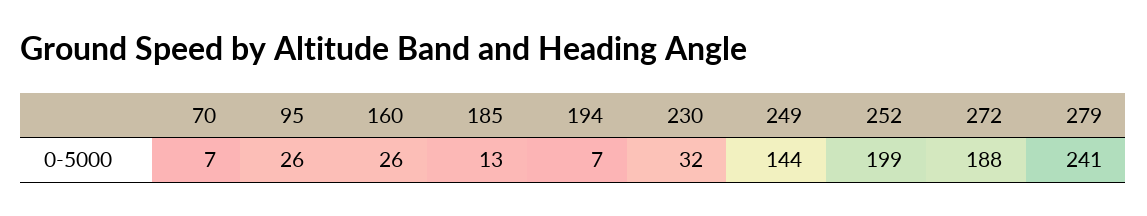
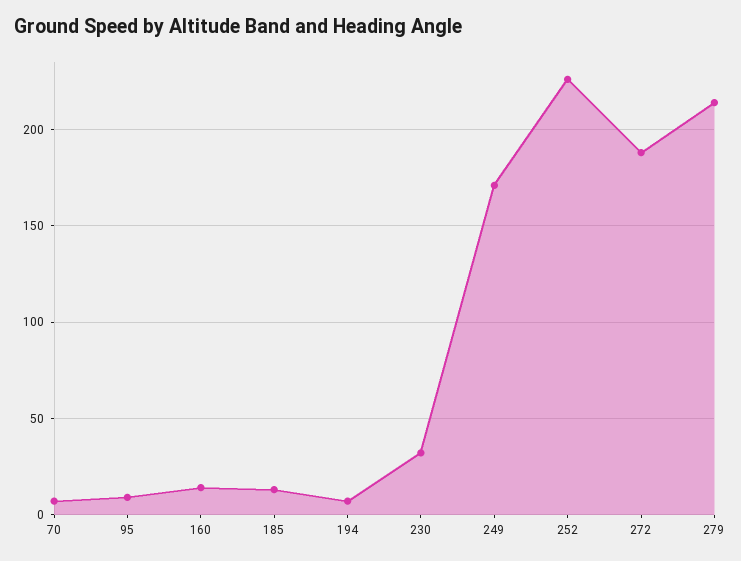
  {
    "70": 7,
-   "95": 26,
+   "95": 10,
-   "160": 26,
+   "160": 15,
    "185": 13,
    "194": 7,
    "230": 32,
-   "249": 144,
+   "249": 170,
-   "252": 199,
+   "252": 225,
    "272": 188,
-   "279": 241
+   "279": 215
  }

